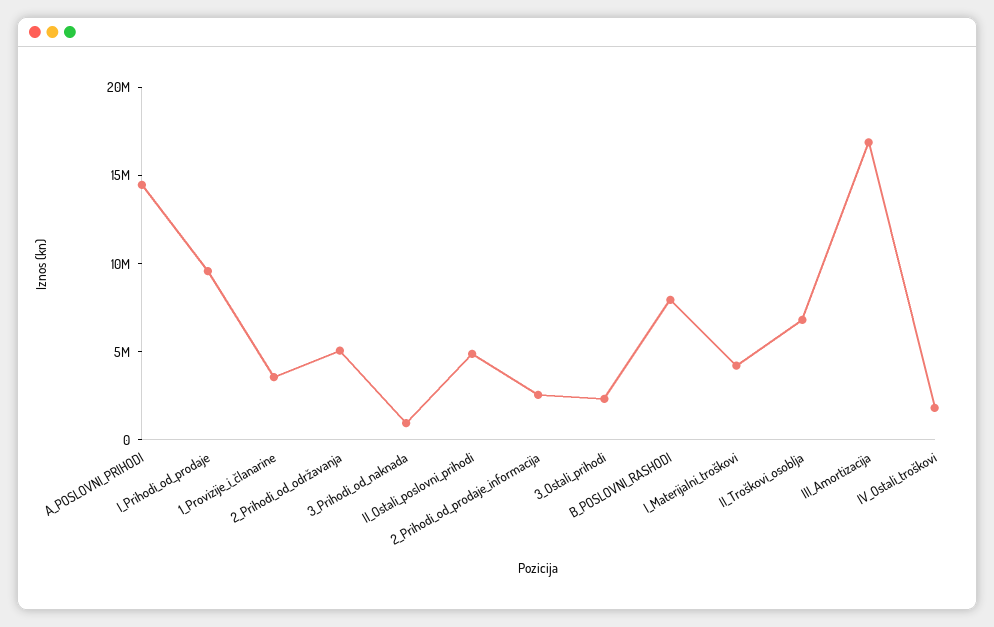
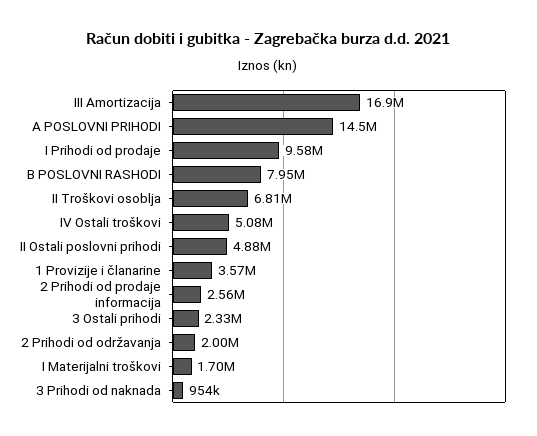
  {
    "A_POSLOVNI_PRIHODI": 14500000,
    "I_Prihodi_od_prodaje": 9580000,
    "1_Provizije_i_članarine": 3570000,
-   "2_Prihodi_od_održavanja": 5000000,
+   "2_Prihodi_od_održavanja": 2000000,
    "3_Prihodi_od_naknada": 954000,
    "II_Ostali_poslovni_prihodi": 4880000,
    "2_Prihodi_od_prodaje_informacija": 2560000,
    "3_Ostali_prihodi": 2330000,
    "B_POSLOVNI_RASHODI": 7950000,
-   "I_Materijalni_troškovi": 4000000,
+   "I_Materijalni_troškovi": 1700000,
    "II_Troškovi_osoblja": 6810000,
    "III_Amortizacija": 16900000,
-   "IV_Ostali_troškovi": 2000000
+   "IV_Ostali_troškovi": 5080000
  }

